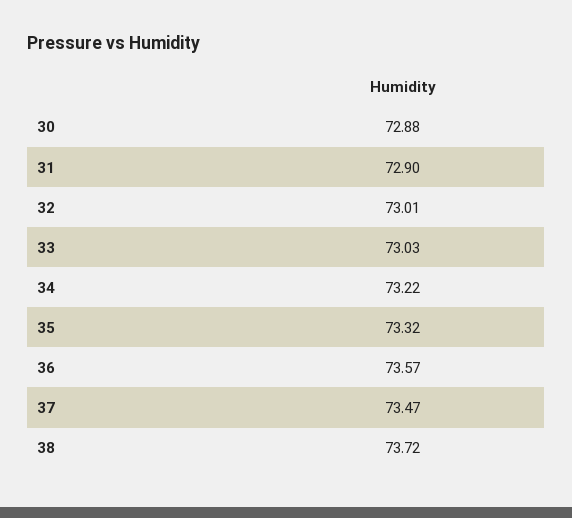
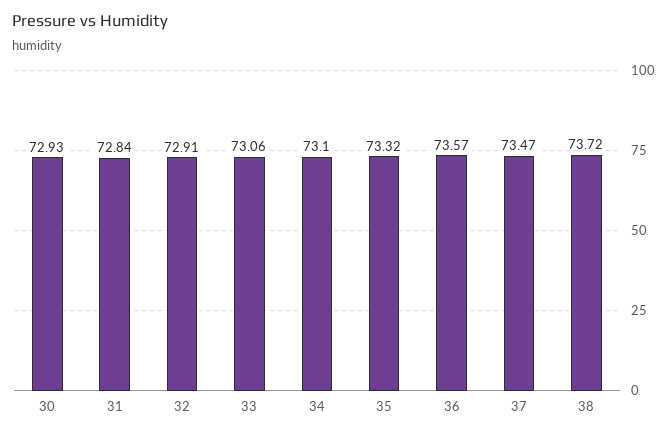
  {
-   "30": 72.88,
+   "30": 72.93,
-   "31": 72.9,
+   "31": 72.84,
-   "32": 73.01,
+   "32": 72.91,
-   "33": 73.03,
+   "33": 73.06,
-   "34": 73.22,
+   "34": 73.1,
    "35": 73.32,
    "36": 73.57,
    "37": 73.47,
    "38": 73.72
  }

